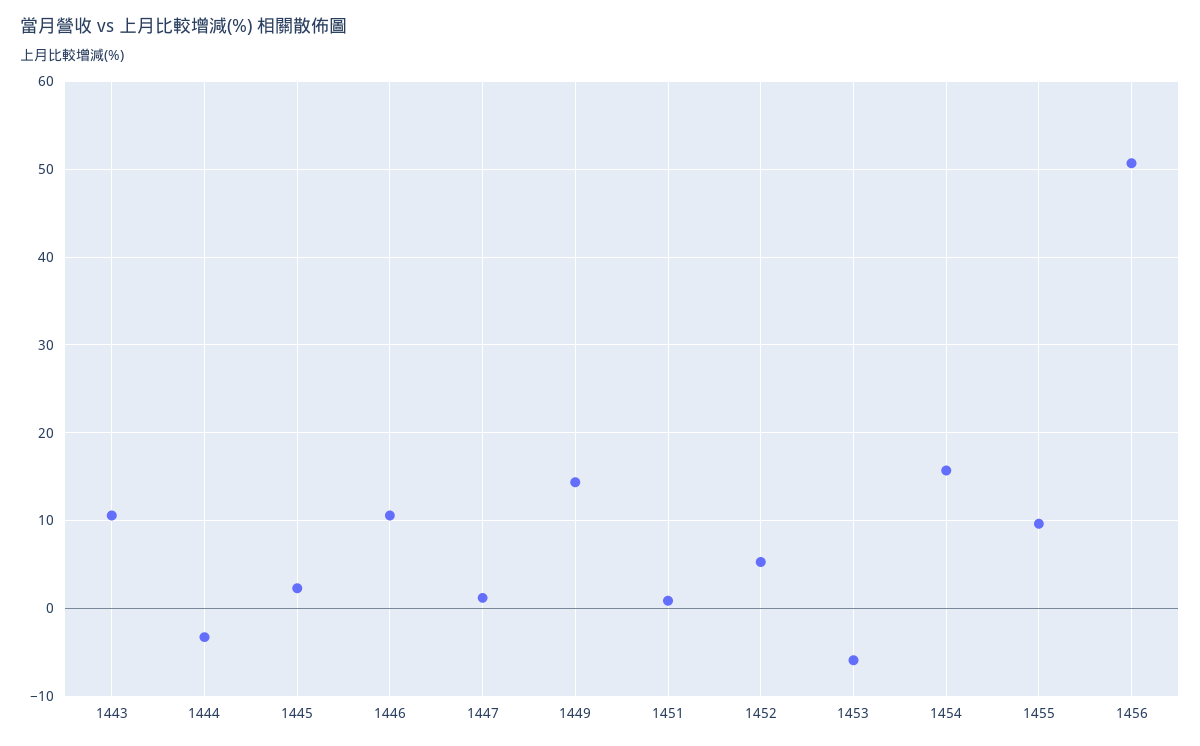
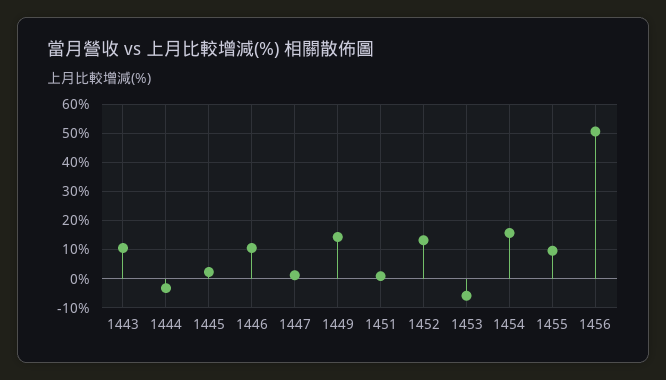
  {
    "1443": 11,
    "1444": -3,
    "1445": 2,
    "1446": 11,
    "1447": 1,
    "1449": 14,
    "1451": 1,
-   "1452": 5,
+   "1452": 12.5,
    "1453": -6,
    "1454": 16,
    "1455": 10,
    "1456": 51
  }

